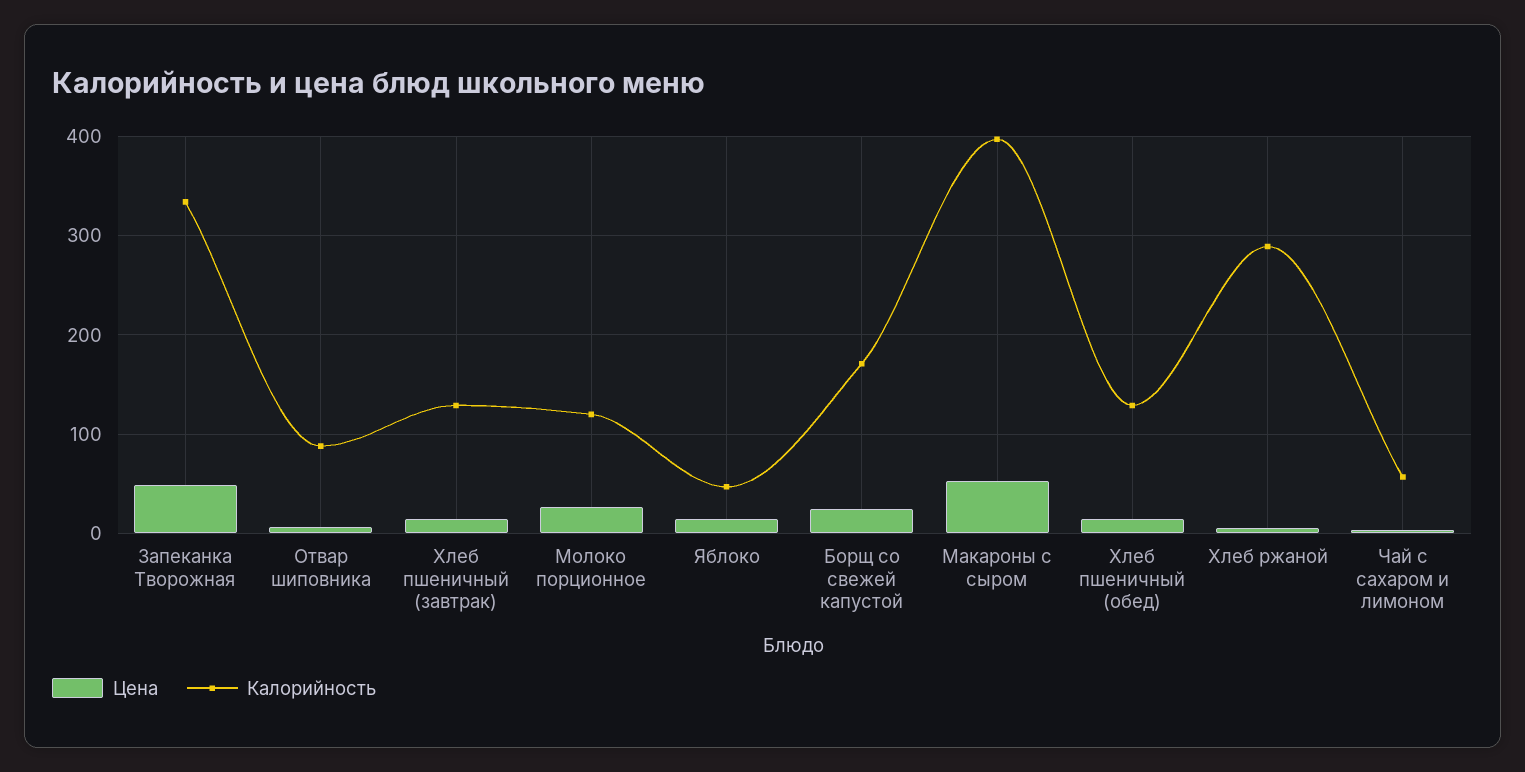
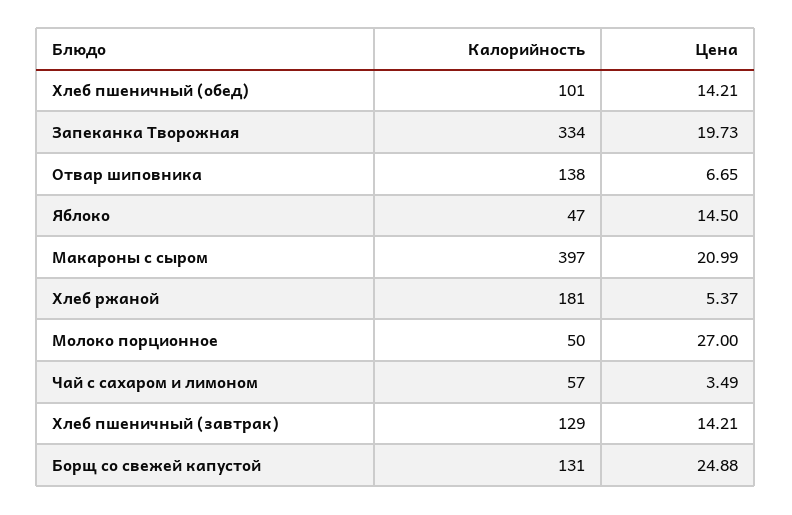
  {
    "Цена": {
-     "Запеканка Творожная": 50,
+     "Запеканка Творожная": 19.73,
      "Отвар шиповника": 6.65,
      "Хлеб пшеничный (завтрак)": 14.21,
      "Молоко порционное": 27,
      "Яблоко": 14.5,
      "Борщ со свежей капустой": 24.88,
-     "Макароны с сыром": 50,
+     "Макароны с сыром": 20.99,
      "Хлеб пшеничный (обед)": 14.21,
      "Хлеб ржаной": 5.37,
      "Чай с сахаром и лимоном": 3.49
    },
    "Калорийность": {
      "Запеканка Творожная": 334,
-     "Отвар шиповника": 90,
+     "Отвар шиповника": 138,
      "Хлеб пшеничный (завтрак)": 129,
-     "Молоко порционное": 120,
+     "Молоко порционное": 50,
      "Яблоко": 47,
-     "Борщ со свежей капустой": 170,
+     "Борщ со свежей капустой": 131,
      "Макароны с сыром": 397,
-     "Хлеб пшеничный (обед)": 130,
+     "Хлеб пшеничный (обед)": 101,
-     "Хлеб ржаной": 290,
+     "Хлеб ржаной": 181,
      "Чай с сахаром и лимоном": 57
    }
  }

